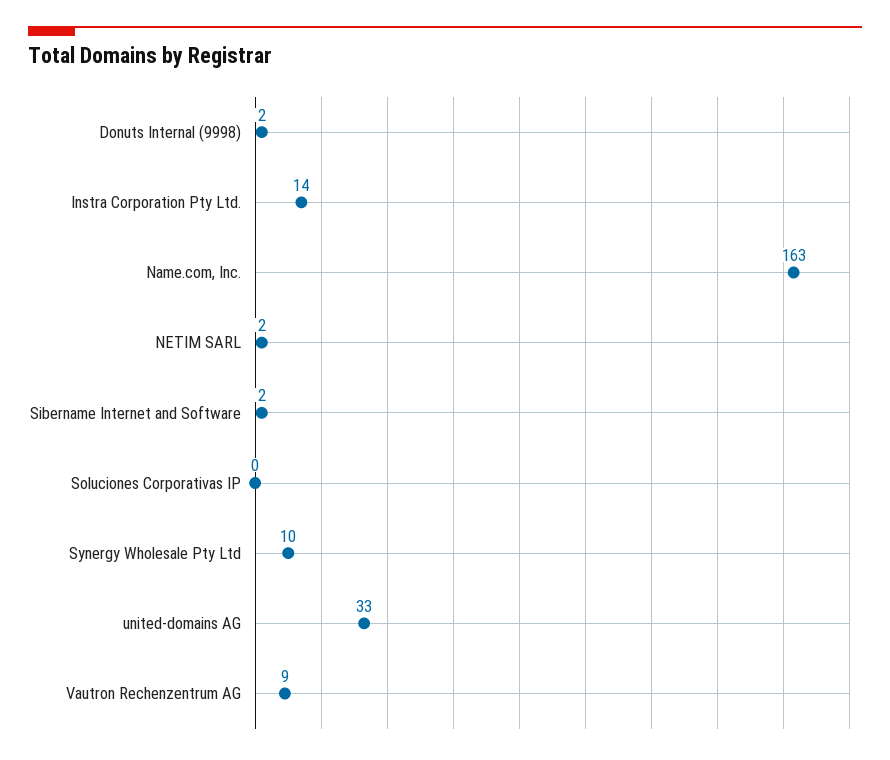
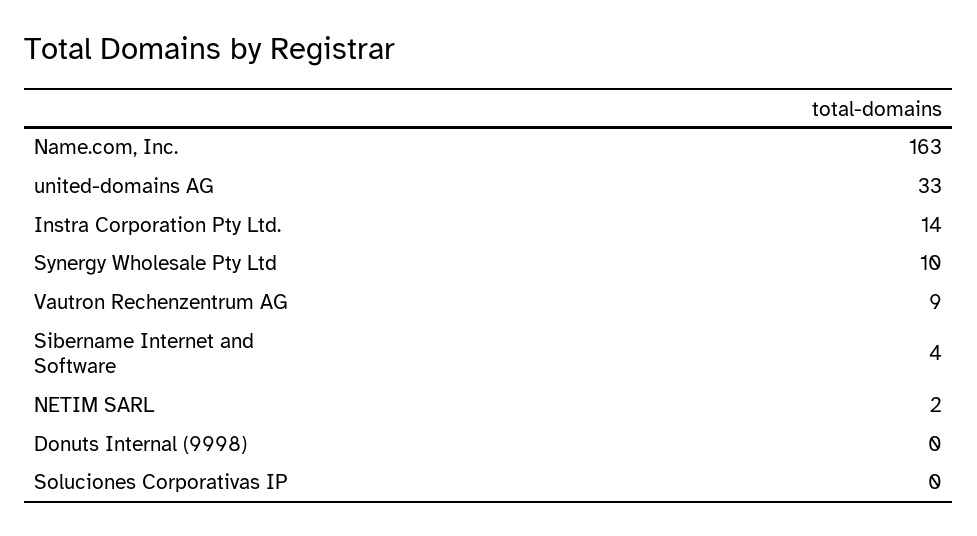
  {
-   "Donuts Internal (9998)": 2,
+   "Donuts Internal (9998)": 0,
    "Instra Corporation Pty Ltd.": 14,
    "Name.com, Inc.": 163,
    "NETIM SARL": 2,
-   "Sibername Internet and Software": 2,
+   "Sibername Internet and Software": 4,
    "Soluciones Corporativas IP": 0,
    "Synergy Wholesale Pty Ltd": 10,
    "united-domains AG": 33,
    "Vautron Rechenzentrum AG": 9
  }

